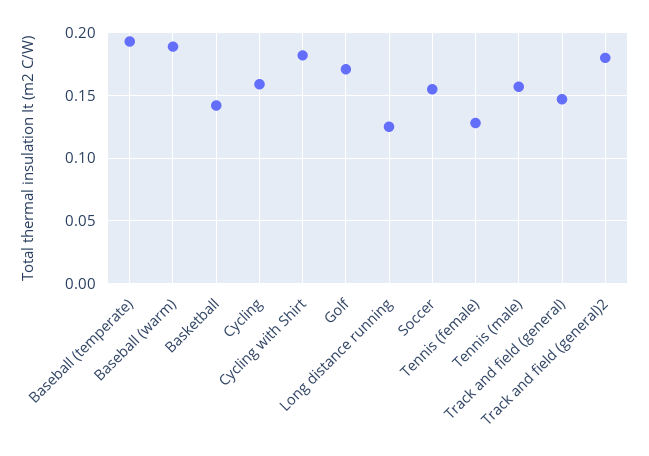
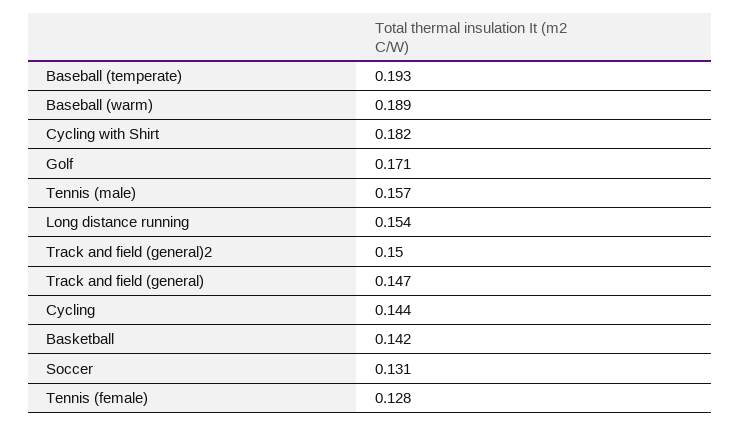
  {
    "Baseball (temperate)": 0.193,
    "Baseball (warm)": 0.189,
    "Basketball": 0.142,
-   "Cycling": 0.16,
+   "Cycling": 0.144,
    "Cycling with Shirt": 0.182,
    "Golf": 0.171,
-   "Long distance running": 0.125,
+   "Long distance running": 0.154,
-   "Soccer": 0.155,
+   "Soccer": 0.131,
    "Tennis (female)": 0.128,
    "Tennis (male)": 0.157,
    "Track and field (general)": 0.147,
-   "Track and field (general)2": 0.18
+   "Track and field (general)2": 0.15
  }

